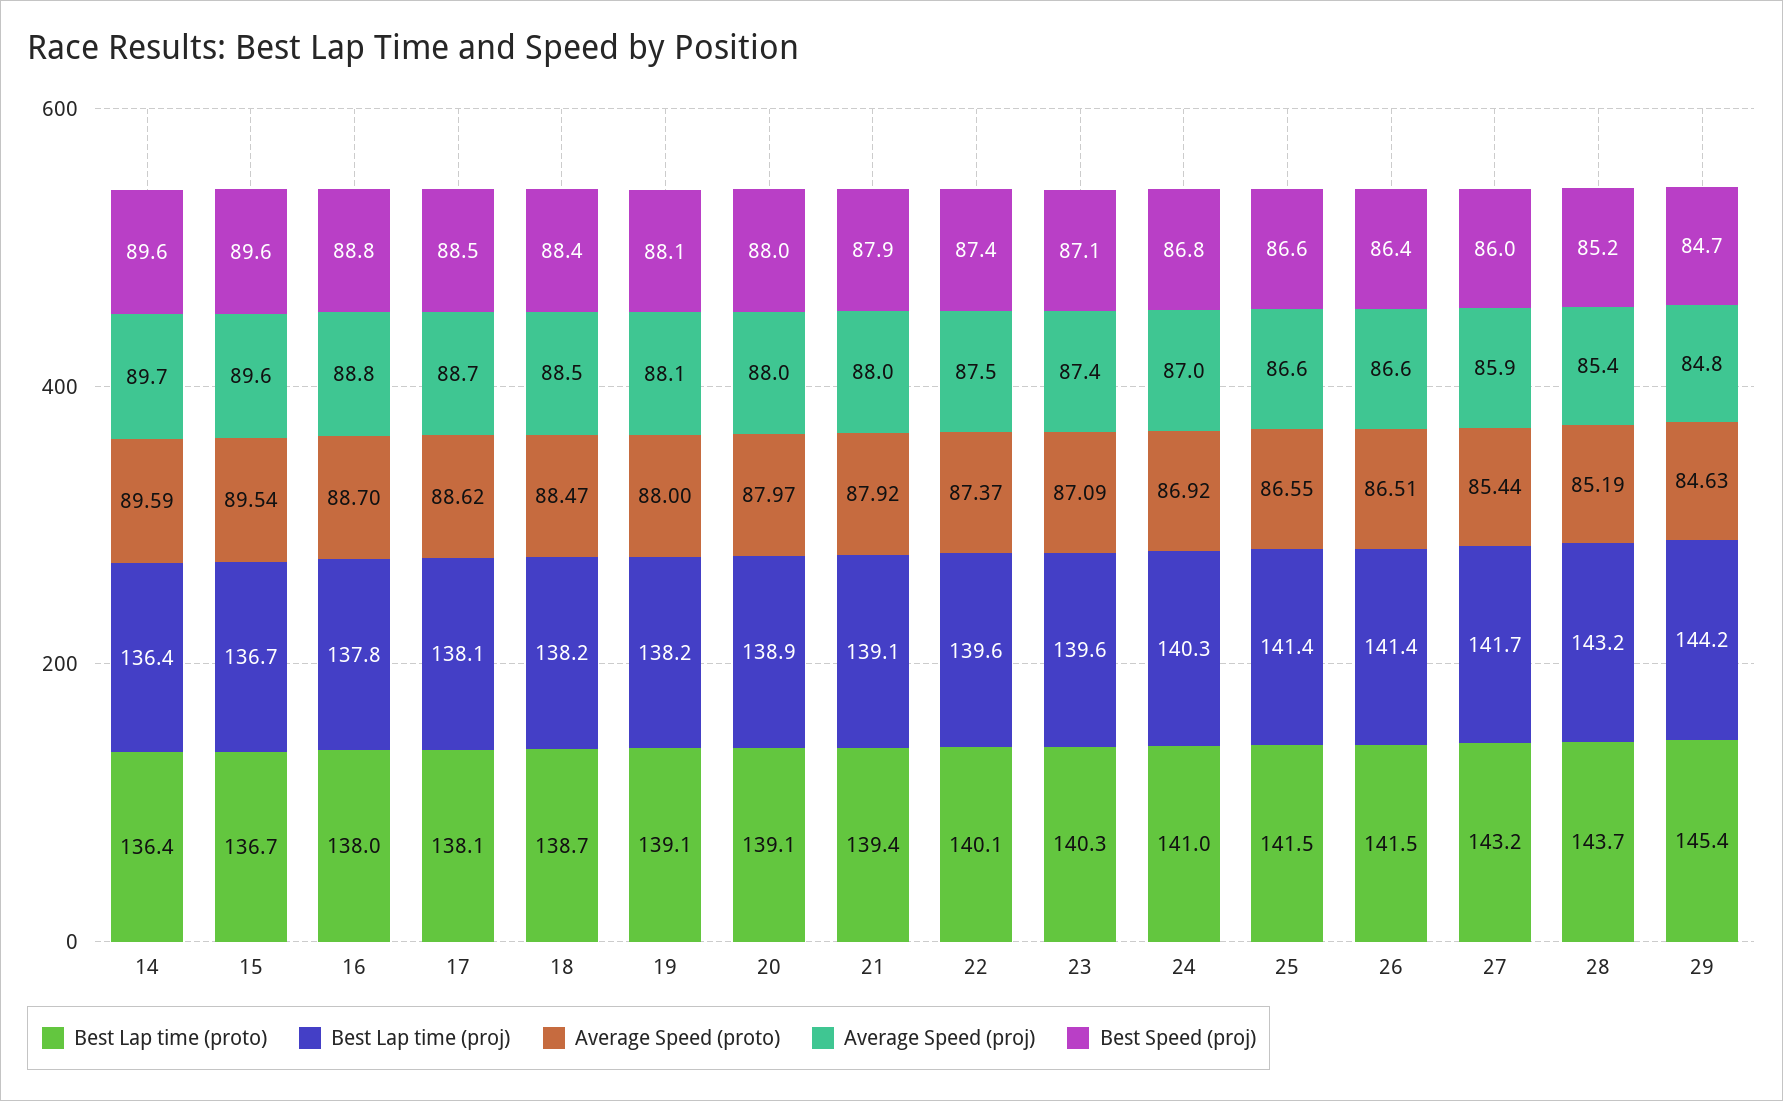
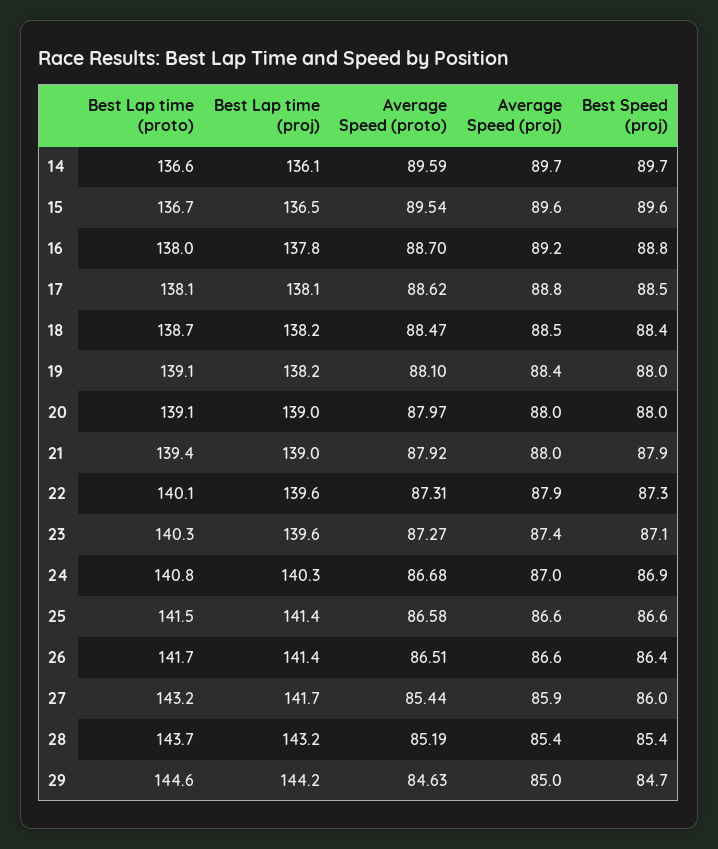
  {
    "Best Lap time (proto)": {
-     "14": 136.4,
+     "14": 136.6,
      "15": 136.7,
      "16": 138,
      "17": 138.1,
      "18": 138.7,
      "19": 139.1,
      "20": 139.1,
      "21": 139.4,
      "22": 140.1,
      "23": 140.3,
-     "24": 141,
+     "24": 140.8,
      "25": 141.5,
-     "26": 141.5,
+     "26": 141.7,
      "27": 143.2,
      "28": 143.7,
-     "29": 145.4
+     "29": 144.6
    },
    "Best Lap time (proj)": {
-     "14": 136.4,
+     "14": 136.1,
-     "15": 136.7,
+     "15": 136.5,
      "16": 137.8,
      "17": 138.1,
      "18": 138.2,
      "19": 138.2,
-     "20": 138.9,
+     "20": 139,
-     "21": 139.1,
+     "21": 139,
      "22": 139.6,
      "23": 139.6,
      "24": 140.3,
      "25": 141.4,
      "26": 141.4,
      "27": 141.7,
      "28": 143.2,
      "29": 144.2
    },
    "Average Speed (proto)": {
      "14": 89.59,
      "15": 89.54,
      "16": 88.7,
      "17": 88.62,
      "18": 88.47,
-     "19": 88,
+     "19": 88.1,
      "20": 87.97,
      "21": 87.92,
-     "22": 87.37,
+     "22": 87.31,
-     "23": 87.09,
+     "23": 87.27,
-     "24": 86.92,
+     "24": 86.68,
-     "25": 86.55,
+     "25": 86.58,
      "26": 86.51,
      "27": 85.44,
      "28": 85.19,
      "29": 84.63
    },
    "Average Speed (proj)": {
      "14": 89.7,
      "15": 89.6,
-     "16": 88.8,
+     "16": 89.2,
-     "17": 88.7,
+     "17": 88.8,
      "18": 88.5,
-     "19": 88.1,
+     "19": 88.4,
      "20": 88,
      "21": 88,
-     "22": 87.5,
+     "22": 87.9,
      "23": 87.4,
      "24": 87,
      "25": 86.6,
      "26": 86.6,
      "27": 85.9,
      "28": 85.4,
-     "29": 84.8
+     "29": 85
    },
    "Best Speed (proj)": {
-     "14": 89.6,
+     "14": 89.7,
      "15": 89.6,
      "16": 88.8,
      "17": 88.5,
      "18": 88.4,
-     "19": 88.1,
+     "19": 88,
      "20": 88,
      "21": 87.9,
-     "22": 87.4,
+     "22": 87.3,
      "23": 87.1,
-     "24": 86.8,
+     "24": 86.9,
      "25": 86.6,
      "26": 86.4,
      "27": 86,
-     "28": 85.2,
+     "28": 85.4,
      "29": 84.7
    }
  }

